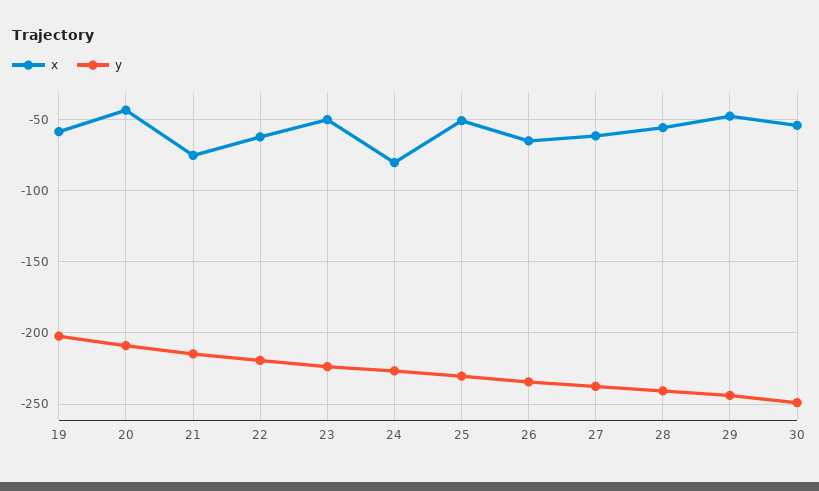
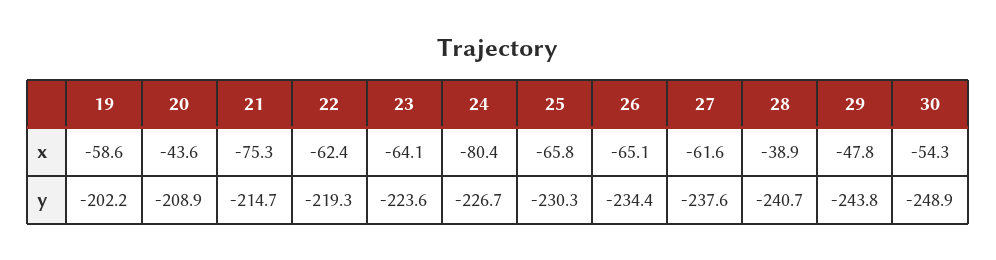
  {
    "x": {
      "19": -58.6,
      "20": -43.6,
      "21": -75.3,
      "22": -62.4,
-     "23": -50,
+     "23": -64.1,
      "24": -80.4,
-     "25": -50,
+     "25": -65.8,
      "26": -65.1,
      "27": -61.6,
-     "28": -55,
+     "28": -38.9,
      "29": -47.8,
      "30": -54.3
    },
    "y": {
      "19": -202.2,
      "20": -208.9,
      "21": -214.7,
      "22": -219.3,
      "23": -223.6,
      "24": -226.7,
      "25": -230.3,
      "26": -234.4,
      "27": -237.6,
      "28": -240.7,
      "29": -243.8,
      "30": -248.9
    }
  }

